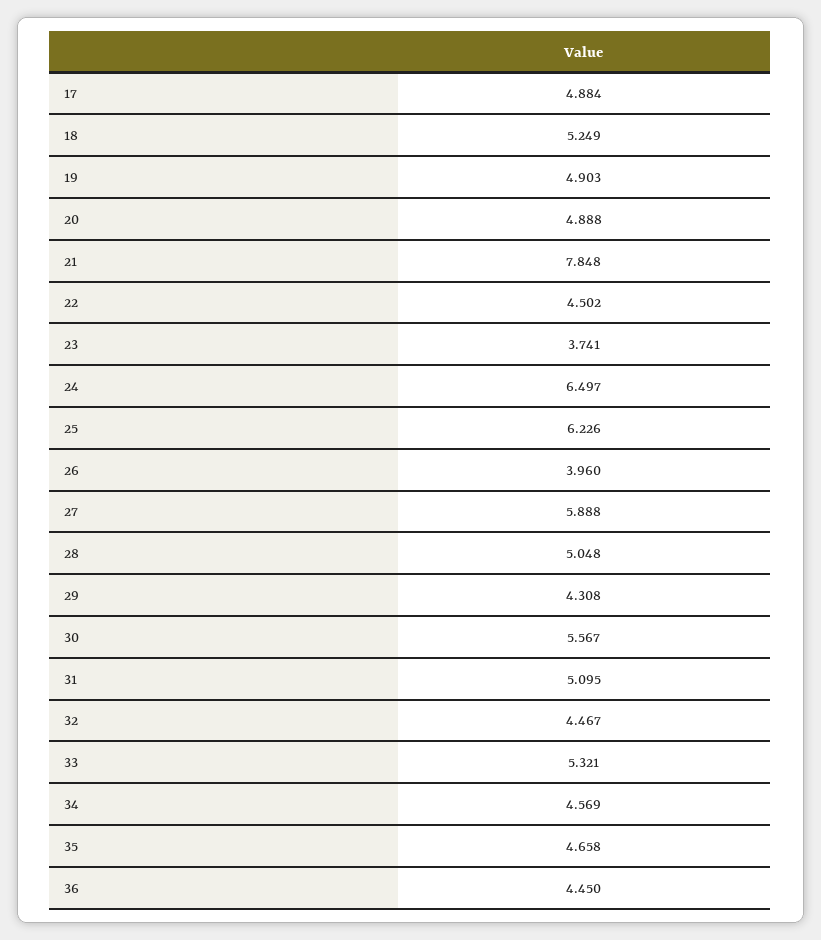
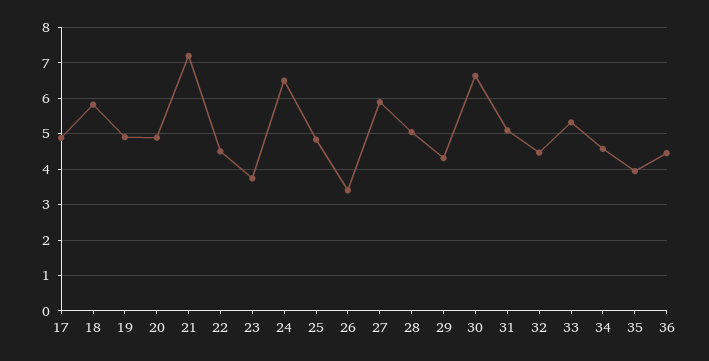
  {
    "17": 4.884,
-   "18": 5.249,
+   "18": 5.8,
    "19": 4.903,
    "20": 4.888,
-   "21": 7.848,
+   "21": 7.2,
    "22": 4.502,
    "23": 3.741,
    "24": 6.497,
-   "25": 6.226,
+   "25": 4.8,
-   "26": 3.96,
+   "26": 3.4,
    "27": 5.888,
    "28": 5.048,
    "29": 4.308,
-   "30": 5.567,
+   "30": 6.6,
    "31": 5.095,
    "32": 4.467,
    "33": 5.321,
    "34": 4.569,
-   "35": 4.658,
+   "35": 4,
    "36": 4.45
  }

